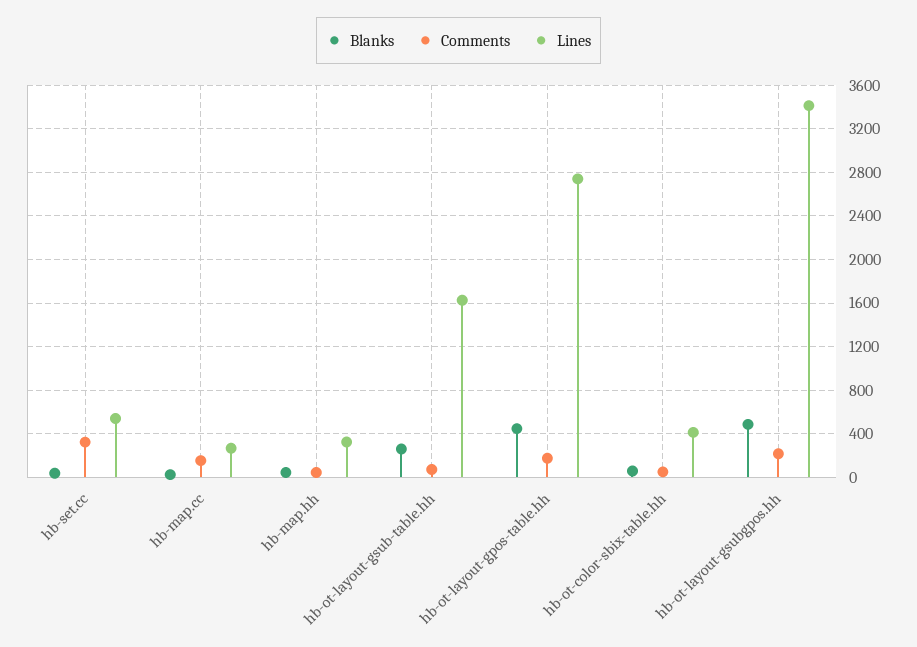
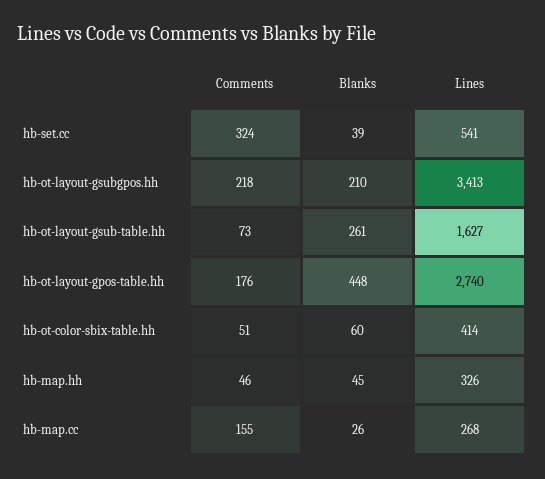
  {
    "Blanks": {
      "hb-set.cc": 39,
      "hb-map.cc": 26,
      "hb-map.hh": 45,
      "hb-ot-layout-gsub-table.hh": 261,
      "hb-ot-layout-gpos-table.hh": 448,
      "hb-ot-color-sbix-table.hh": 60,
-     "hb-ot-layout-gsubgpos.hh": 500
+     "hb-ot-layout-gsubgpos.hh": 210
    },
    "Comments": {
      "hb-set.cc": 324,
      "hb-map.cc": 155,
      "hb-map.hh": 46,
      "hb-ot-layout-gsub-table.hh": 73,
      "hb-ot-layout-gpos-table.hh": 176,
      "hb-ot-color-sbix-table.hh": 51,
      "hb-ot-layout-gsubgpos.hh": 218
    },
    "Lines": {
      "hb-set.cc": 541,
      "hb-map.cc": 268,
      "hb-map.hh": 326,
      "hb-ot-layout-gsub-table.hh": 1627,
      "hb-ot-layout-gpos-table.hh": 2740,
      "hb-ot-color-sbix-table.hh": 414,
      "hb-ot-layout-gsubgpos.hh": 3413
    }
  }

